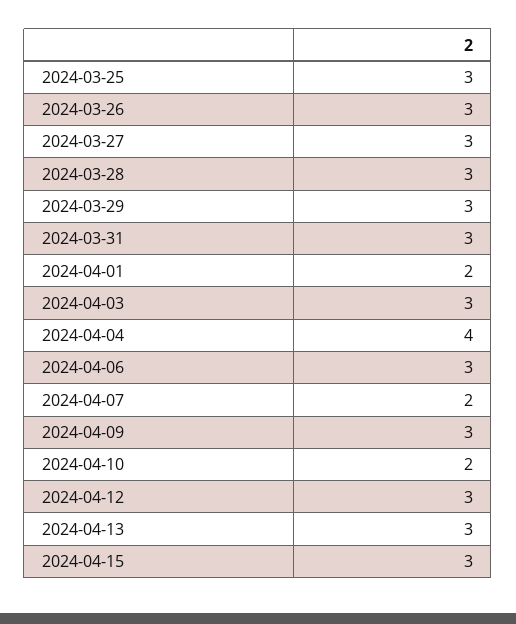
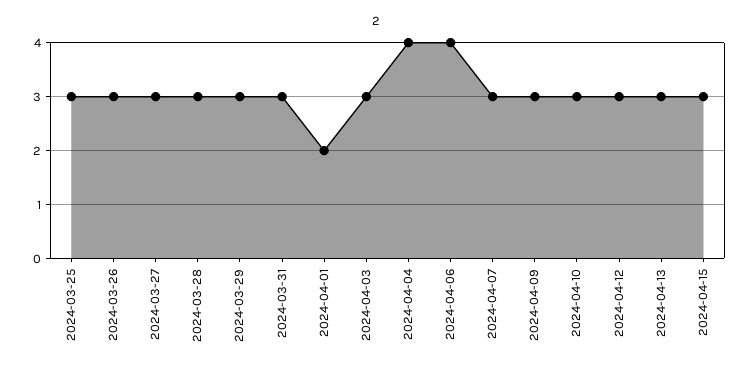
  {
    "2024-03-25": 3,
    "2024-03-26": 3,
    "2024-03-27": 3,
    "2024-03-28": 3,
    "2024-03-29": 3,
    "2024-03-31": 3,
    "2024-04-01": 2,
    "2024-04-03": 3,
    "2024-04-04": 4,
-   "2024-04-06": 3,
+   "2024-04-06": 4,
-   "2024-04-07": 2,
+   "2024-04-07": 3,
    "2024-04-09": 3,
-   "2024-04-10": 2,
+   "2024-04-10": 3,
    "2024-04-12": 3,
    "2024-04-13": 3,
    "2024-04-15": 3
  }

